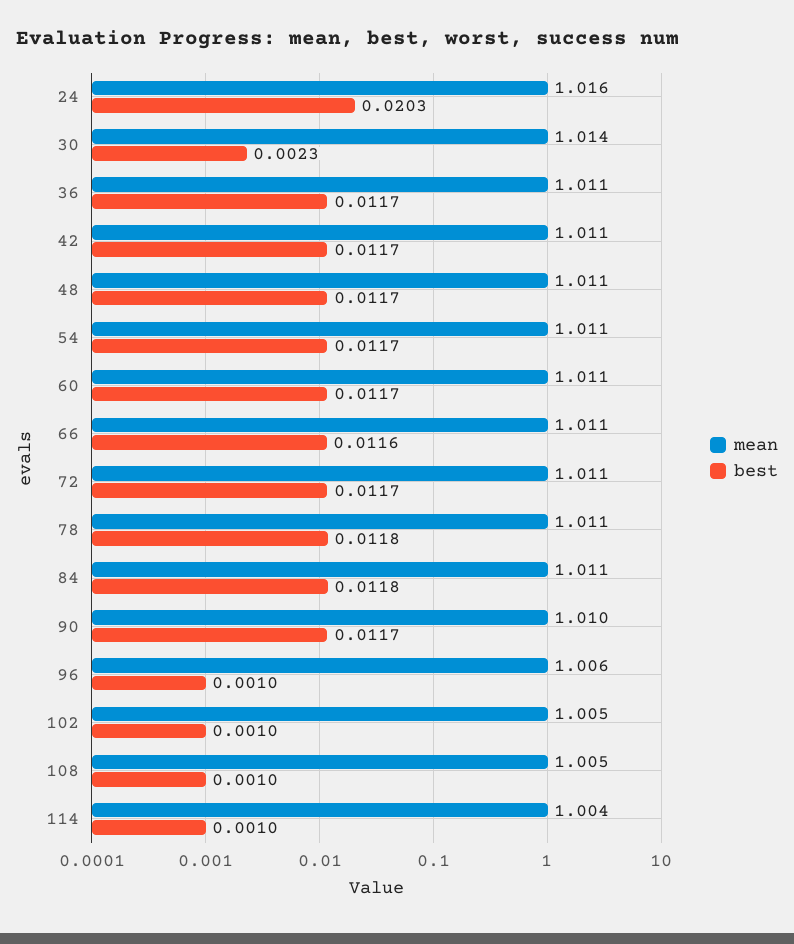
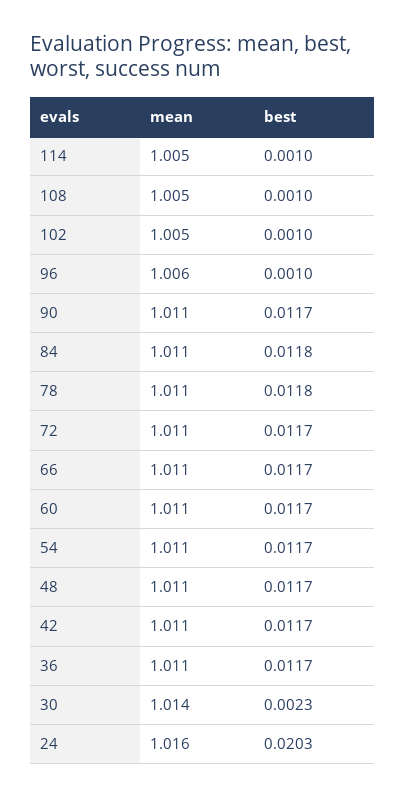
  {
    "mean": {
      "24": 1.016,
      "30": 1.014,
      "36": 1.011,
      "42": 1.011,
      "48": 1.011,
      "54": 1.011,
      "60": 1.011,
      "66": 1.011,
      "72": 1.011,
      "78": 1.011,
      "84": 1.011,
-     "90": 1.01,
+     "90": 1.011,
      "96": 1.006,
      "102": 1.005,
      "108": 1.005,
-     "114": 1.004
+     "114": 1.005
    },
    "best": {
      "24": 0.0203,
      "30": 0.0023,
      "36": 0.0117,
      "42": 0.0117,
      "48": 0.0117,
      "54": 0.0117,
      "60": 0.0117,
-     "66": 0.0116,
+     "66": 0.0117,
      "72": 0.0117,
      "78": 0.0118,
      "84": 0.0118,
      "90": 0.0117,
      "96": 0.001,
      "102": 0.001,
      "108": 0.001,
      "114": 0.001
    }
  }

